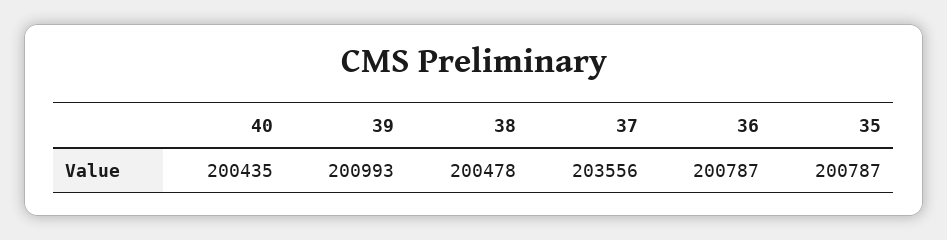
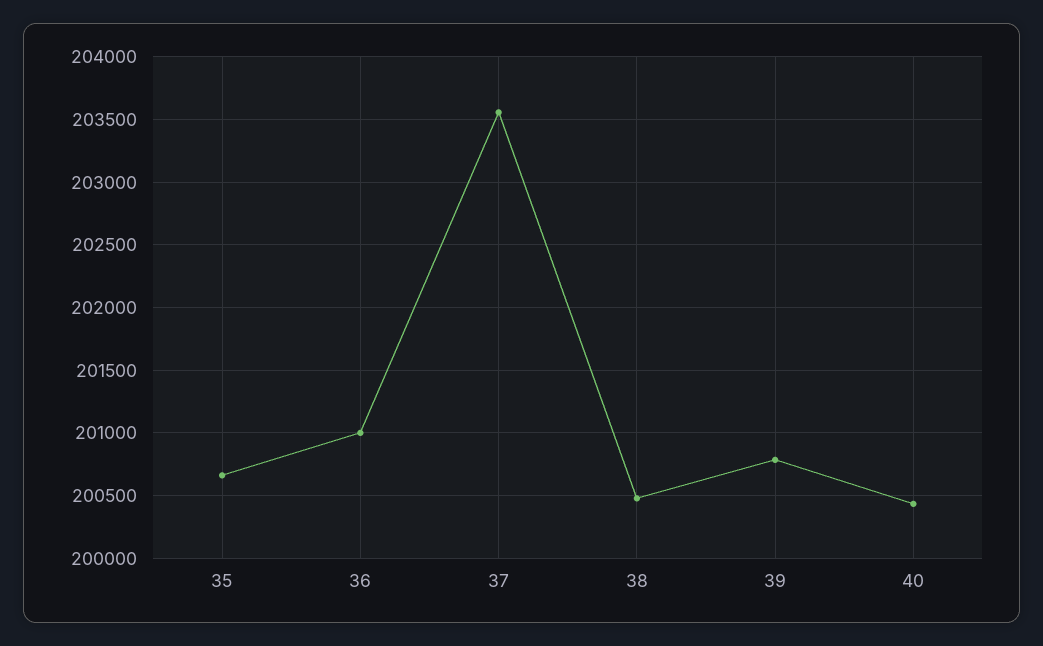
  {
    "40": 200435,
-   "39": 200993,
+   "39": 200800,
    "38": 200478,
    "37": 203556,
-   "36": 200787,
+   "36": 201000,
-   "35": 200787
+   "35": 200650
  }

